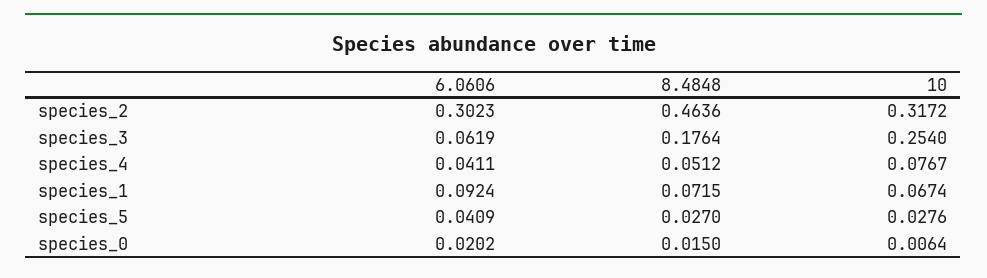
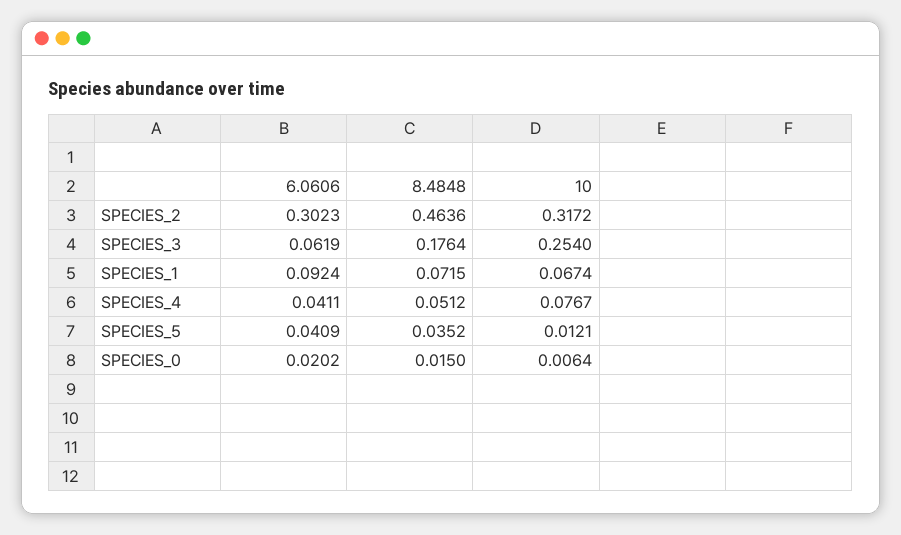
  {
    "6.0606": {
      "species_2": 0.3023,
      "species_3": 0.0619,
      "species_4": 0.0411,
      "species_1": 0.0924,
      "species_5": 0.0409,
      "species_0": 0.0202
    },
    "8.4848": {
      "species_2": 0.4636,
      "species_3": 0.1764,
      "species_4": 0.0512,
      "species_1": 0.0715,
-     "species_5": 0.027,
+     "species_5": 0.0352,
      "species_0": 0.015
    },
    "10": {
      "species_2": 0.3172,
      "species_3": 0.254,
      "species_4": 0.0767,
      "species_1": 0.0674,
-     "species_5": 0.0276,
+     "species_5": 0.0121,
      "species_0": 0.0064
    }
  }

